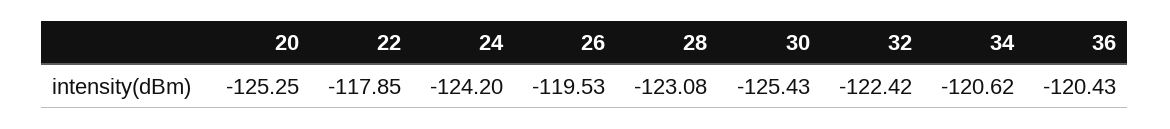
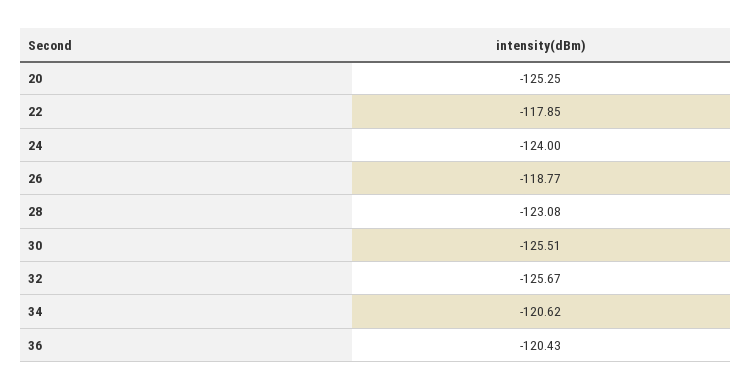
  {
    "20": -125.25,
    "22": -117.85,
-   "24": -124.2,
+   "24": -124,
-   "26": -119.53,
+   "26": -118.77,
    "28": -123.08,
-   "30": -125.43,
+   "30": -125.51,
-   "32": -122.42,
+   "32": -125.67,
    "34": -120.62,
    "36": -120.43
  }

